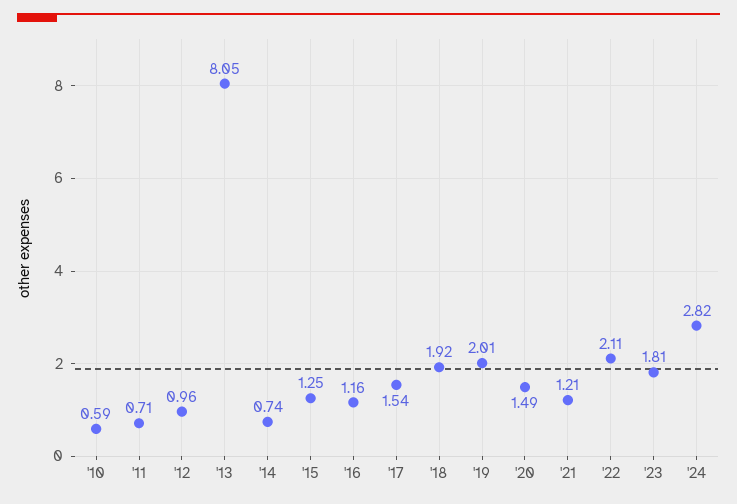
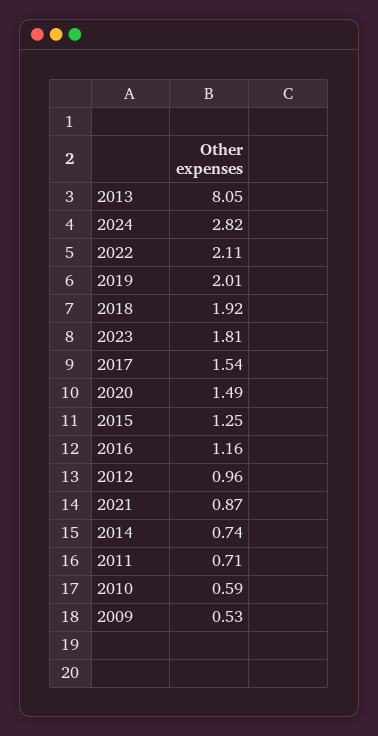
  {
    "'10": 0.59,
    "'11": 0.71,
    "'12": 0.96,
    "'13": 8.05,
    "'14": 0.74,
    "'15": 1.25,
    "'16": 1.16,
    "'17": 1.54,
    "'18": 1.92,
    "'19": 2.01,
    "'20": 1.49,
-   "'21": 1.21,
+   "'21": 0.87,
    "'22": 2.11,
    "'23": 1.81,
-   "'24": 2.82
+   "'24": 2.82,
+   "2009": 0.53
  }

